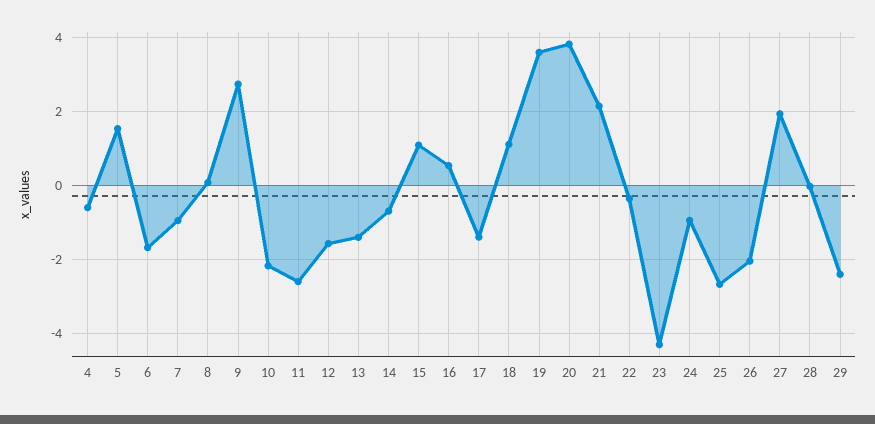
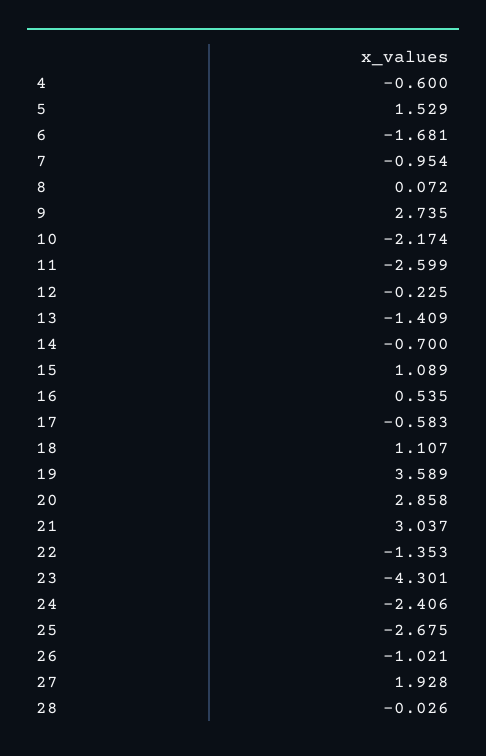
  {
    "4": -0.6,
    "5": 1.529,
    "6": -1.681,
    "7": -0.954,
    "8": 0.072,
    "9": 2.735,
    "10": -2.174,
    "11": -2.599,
-   "12": -1.6,
+   "12": -0.225,
    "13": -1.409,
    "14": -0.7,
    "15": 1.089,
    "16": 0.535,
-   "17": -1.4,
+   "17": -0.583,
    "18": 1.107,
    "19": 3.589,
-   "20": 3.8,
+   "20": 2.858,
-   "21": 2.2,
+   "21": 3.037,
-   "22": -0.4,
+   "22": -1.353,
    "23": -4.301,
-   "24": -1,
+   "24": -2.406,
    "25": -2.675,
-   "26": -2,
+   "26": -1.021,
    "27": 1.928,
-   "28": -0.026,
+   "28": -0.026
-   "29": -2.4
  }

